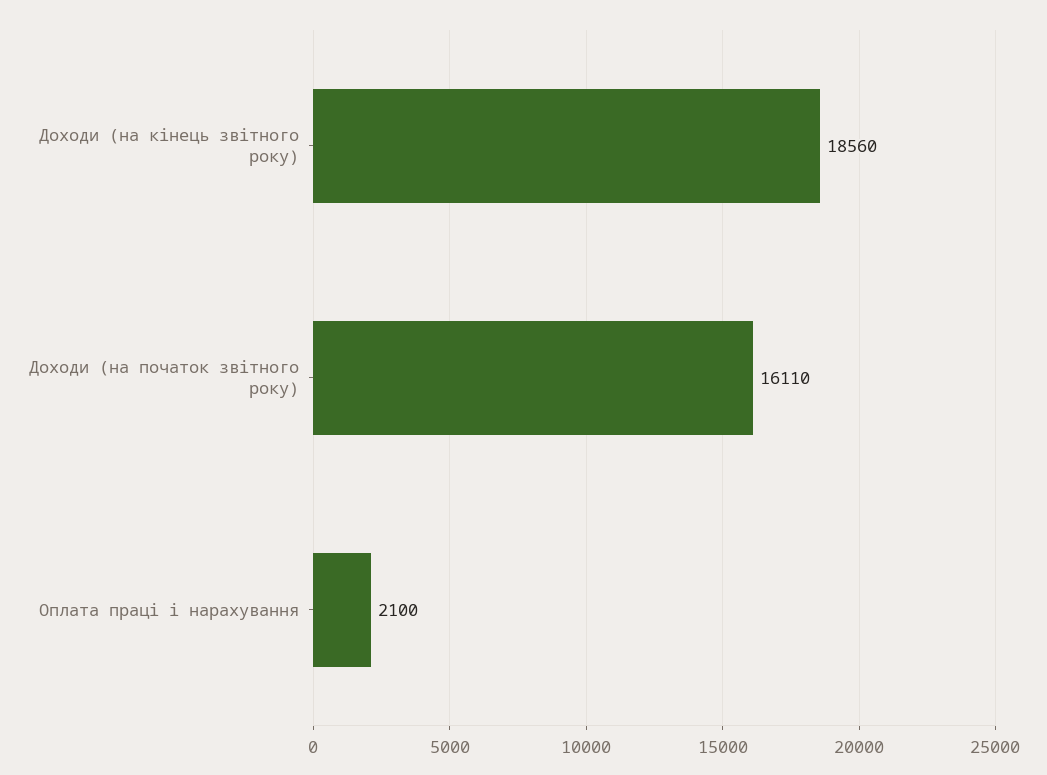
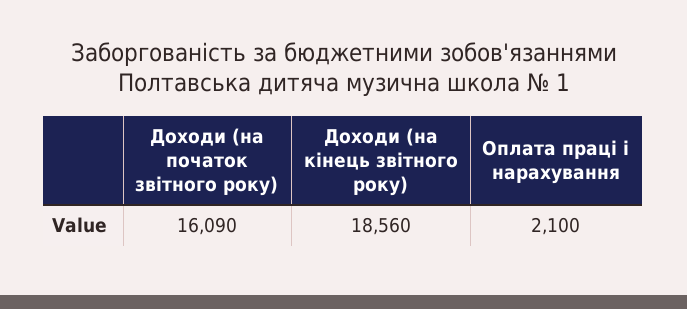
  {
    "Доходи (на кінець звітного року)": 18560,
-   "Доходи (на початок звітного року)": 16110,
+   "Доходи (на початок звітного року)": 16090,
    "Оплата праці і нарахування": 2100
  }

